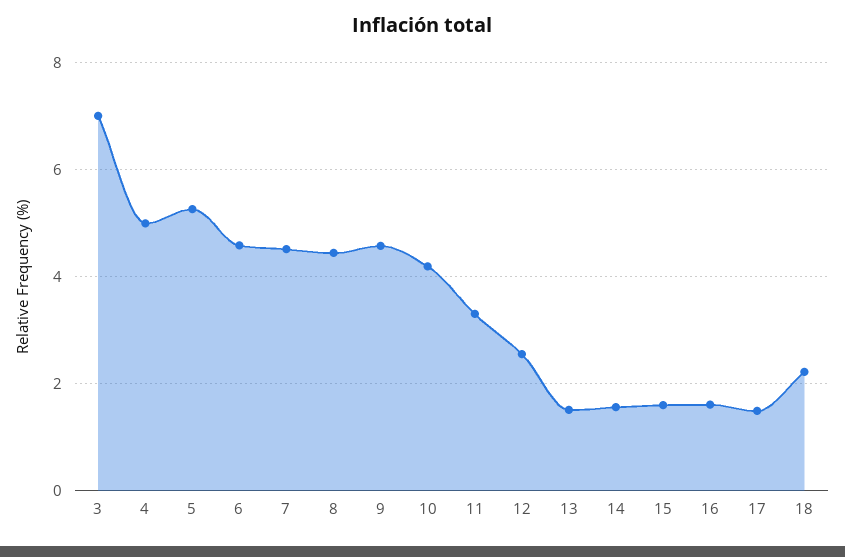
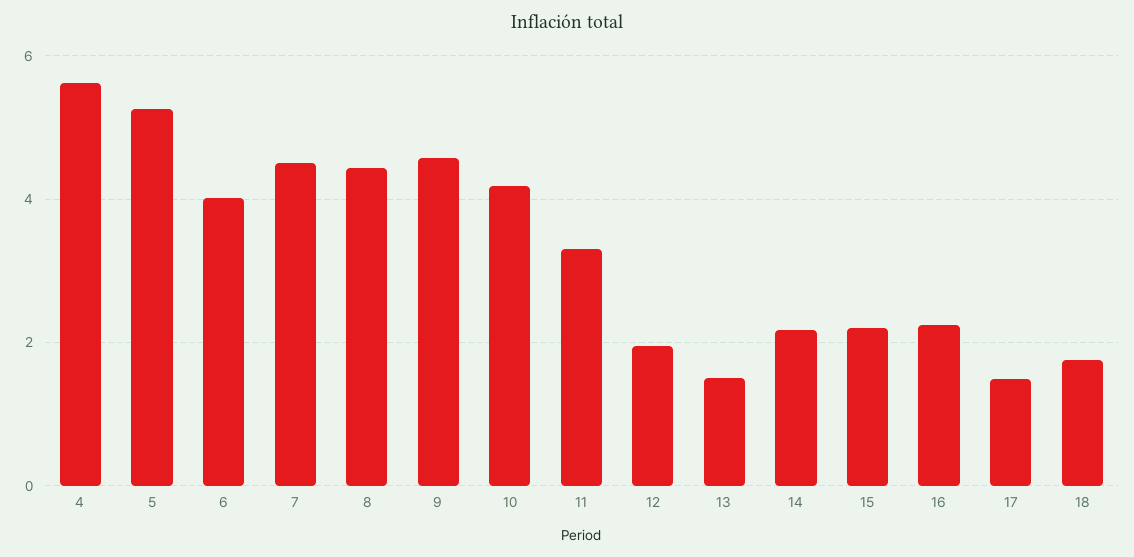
  {
-   "3": 7,
-   "4": 5,
+   "4": 5.6,
    "5": 5.2,
-   "6": 4.6,
+   "6": 4,
    "7": 4.6,
    "8": 4.4,
    "9": 4.6,
    "10": 4.2,
    "11": 3.4,
-   "12": 2.6,
+   "12": 2,
    "13": 1.6,
-   "14": 1.6,
+   "14": 2.2,
-   "15": 1.6,
+   "15": 2.2,
-   "16": 1.6,
+   "16": 2.2,
    "17": 1.4,
-   "18": 2.2
+   "18": 1.8
  }

